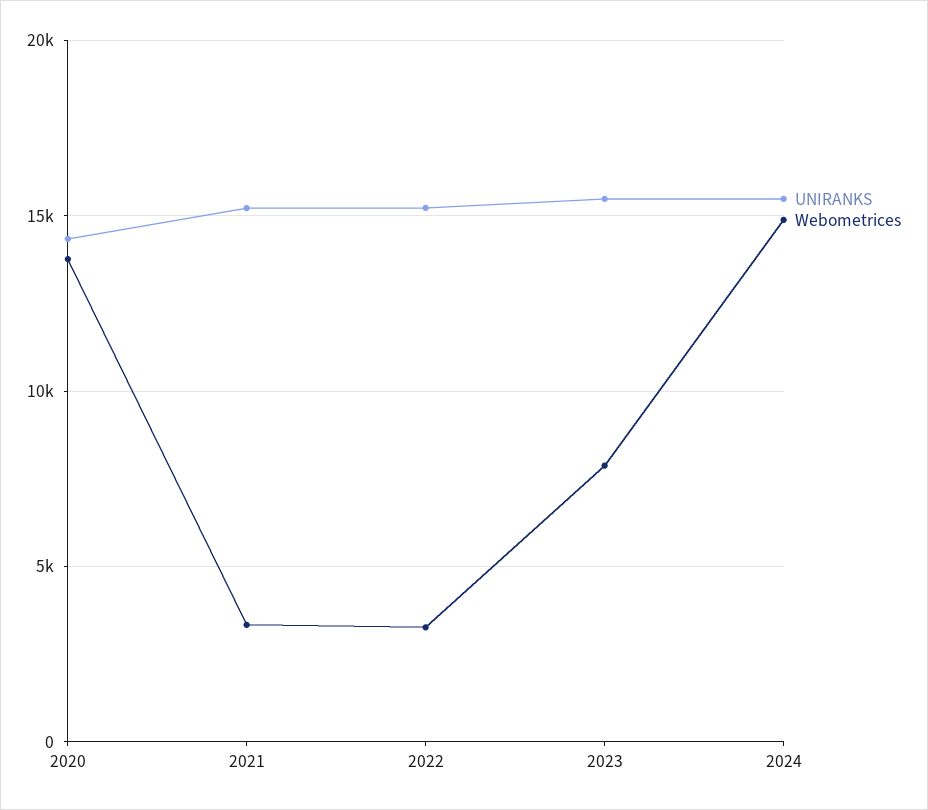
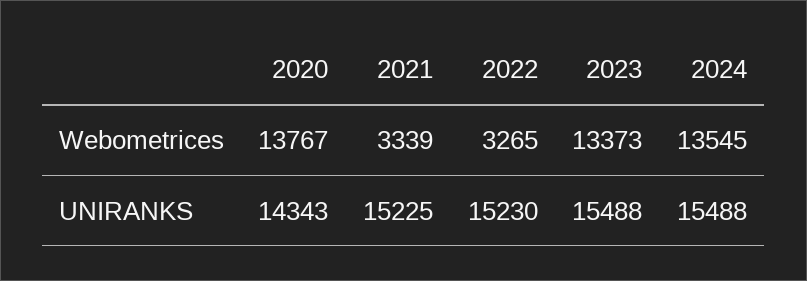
  {
    "UNIRANKS": {
      "2020": 14343,
      "2021": 15225,
      "2022": 15230,
      "2023": 15488,
      "2024": 15488
    },
    "Webometrices": {
      "2020": 13767,
      "2021": 3339,
      "2022": 3265,
-     "2023": 8000,
+     "2023": 13373,
-     "2024": 15000
+     "2024": 13545
    }
  }

